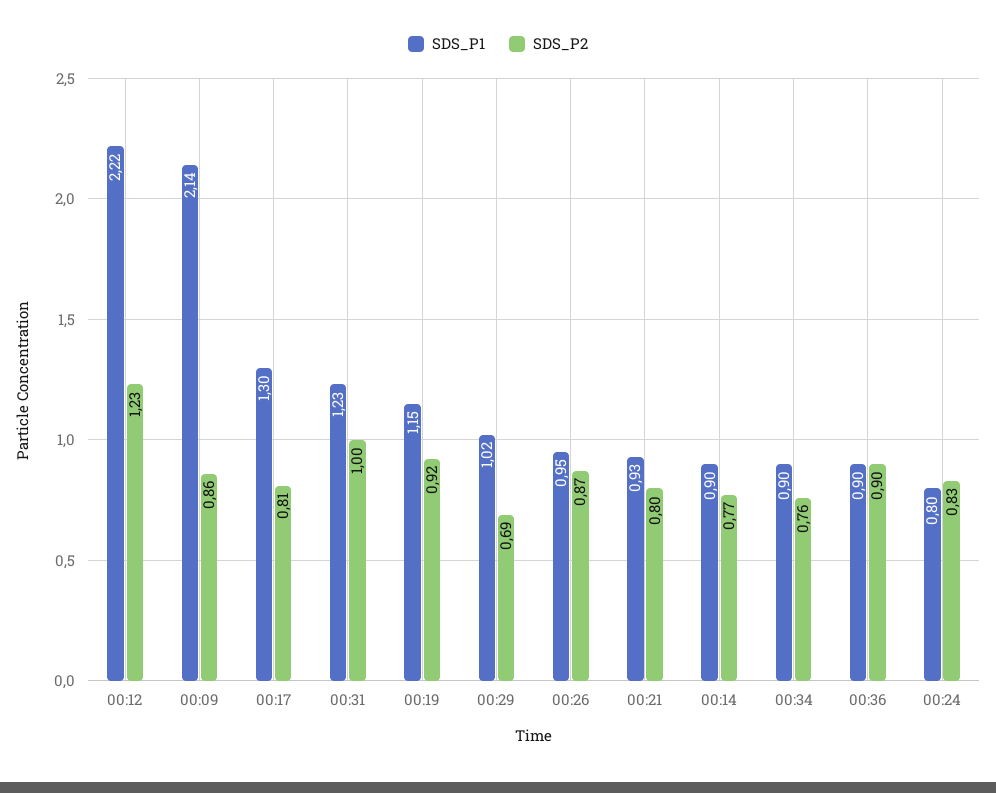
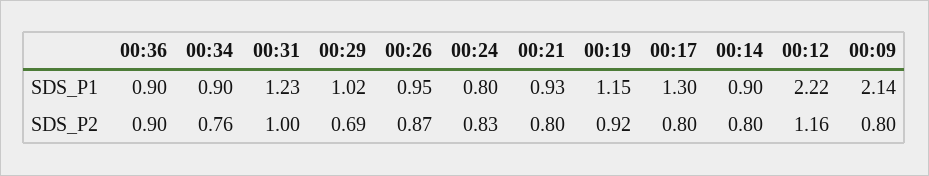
  {
    "SDS_P1": {
      "00:12": 2.22,
      "00:09": 2.14,
      "00:17": 1.3,
      "00:31": 1.23,
      "00:19": 1.15,
      "00:29": 1.02,
      "00:26": 0.95,
      "00:21": 0.93,
      "00:14": 0.9,
      "00:34": 0.9,
      "00:36": 0.9,
      "00:24": 0.8
    },
    "SDS_P2": {
-     "00:12": 1.23,
+     "00:12": 1.16,
-     "00:09": 0.86,
+     "00:09": 0.8,
-     "00:17": 0.81,
+     "00:17": 0.8,
      "00:31": 1,
      "00:19": 0.92,
      "00:29": 0.69,
      "00:26": 0.87,
      "00:21": 0.8,
-     "00:14": 0.77,
+     "00:14": 0.8,
      "00:34": 0.76,
      "00:36": 0.9,
      "00:24": 0.83
    }
  }

